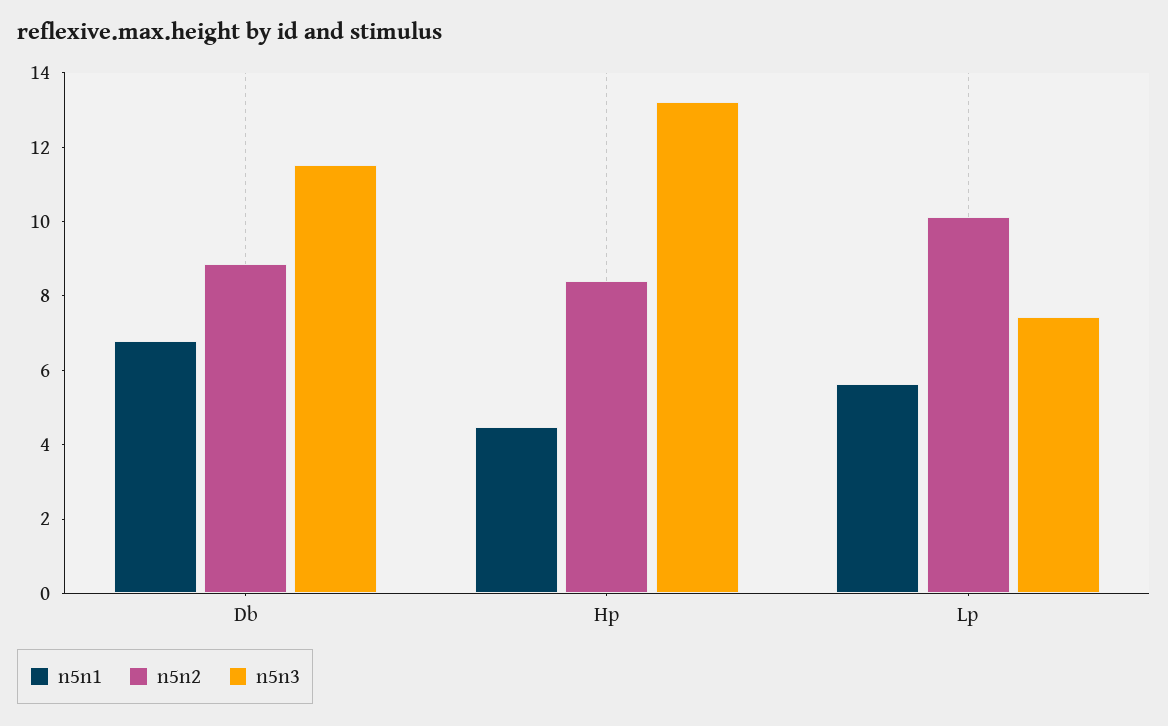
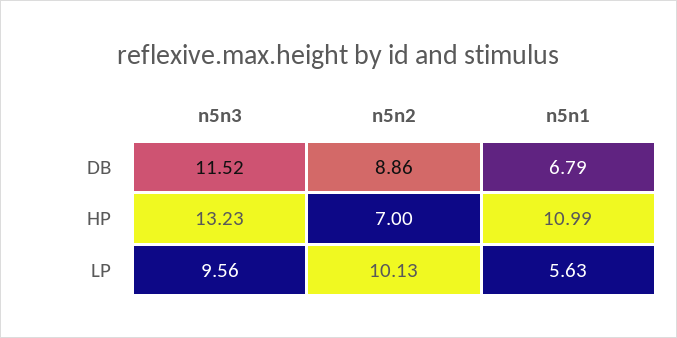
  {
    "n5n1": {
      "Db": 6.79,
-     "Hp": 4.5,
+     "Hp": 10.99,
      "Lp": 5.63
    },
    "n5n2": {
      "Db": 8.86,
-     "Hp": 8.5,
+     "Hp": 7,
      "Lp": 10.13
    },
    "n5n3": {
      "Db": 11.52,
      "Hp": 13.23,
-     "Lp": 7.5
+     "Lp": 9.56
    }
  }

